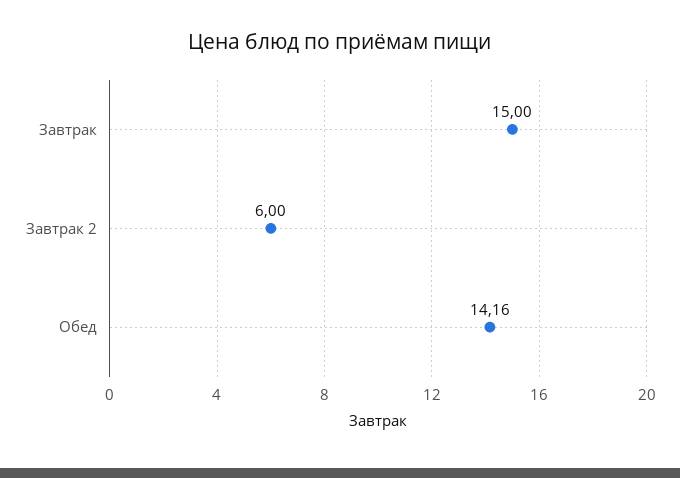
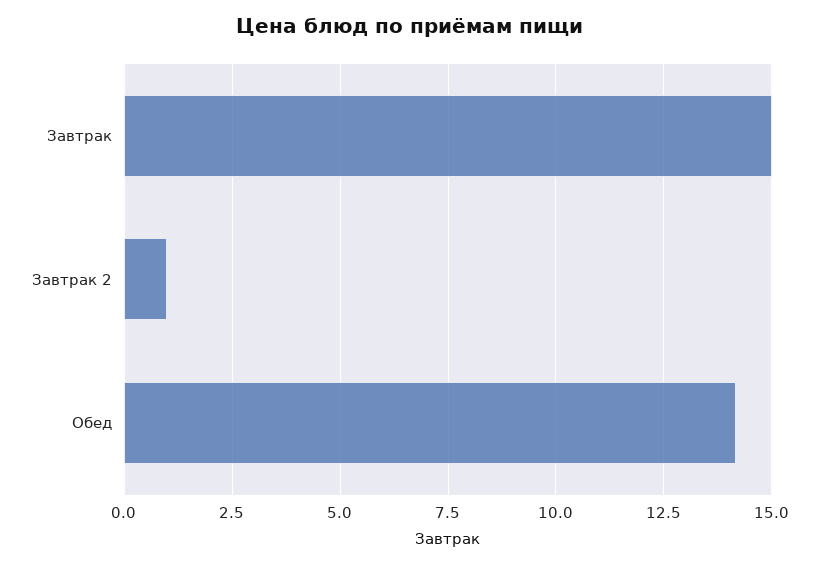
  {
    "Завтрак": 15,
-   "Завтрак 2": 6,
+   "Завтрак 2": 1,
    "Обед": 14.16
  }

